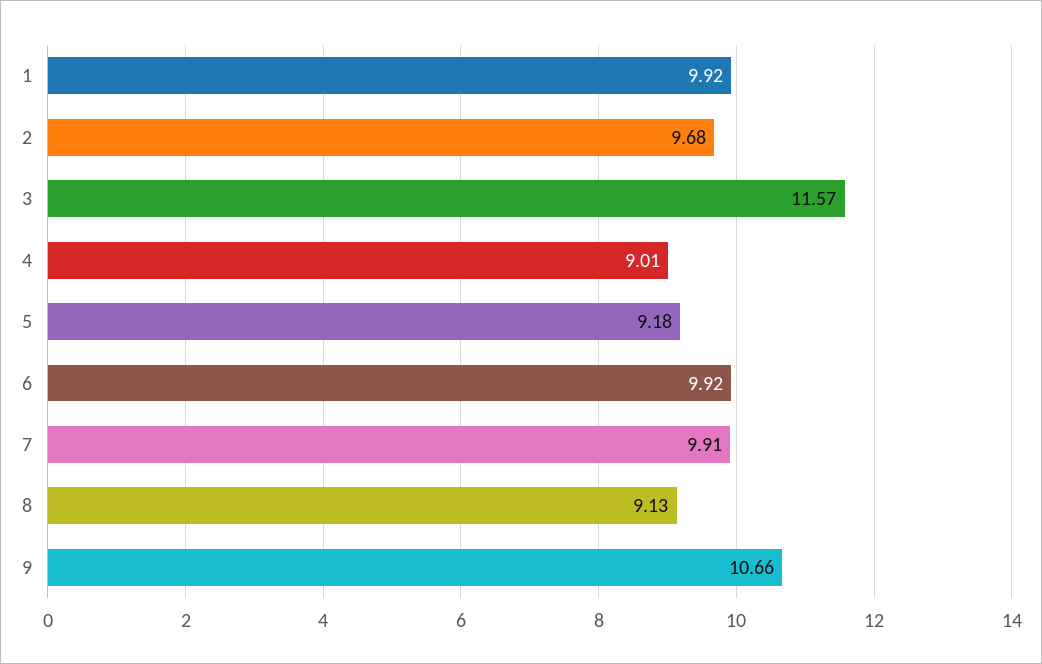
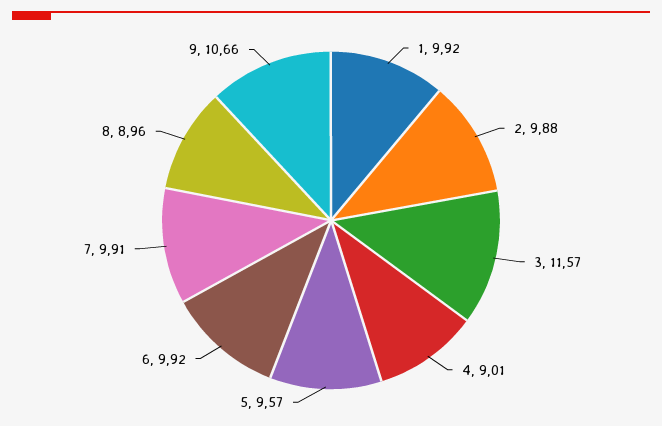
  {
    "1": 9.92,
-   "2": 9.68,
+   "2": 9.88,
    "3": 11.57,
    "4": 9.01,
-   "5": 9.18,
+   "5": 9.57,
    "6": 9.92,
    "7": 9.91,
-   "8": 9.13,
+   "8": 8.96,
    "9": 10.66
  }

